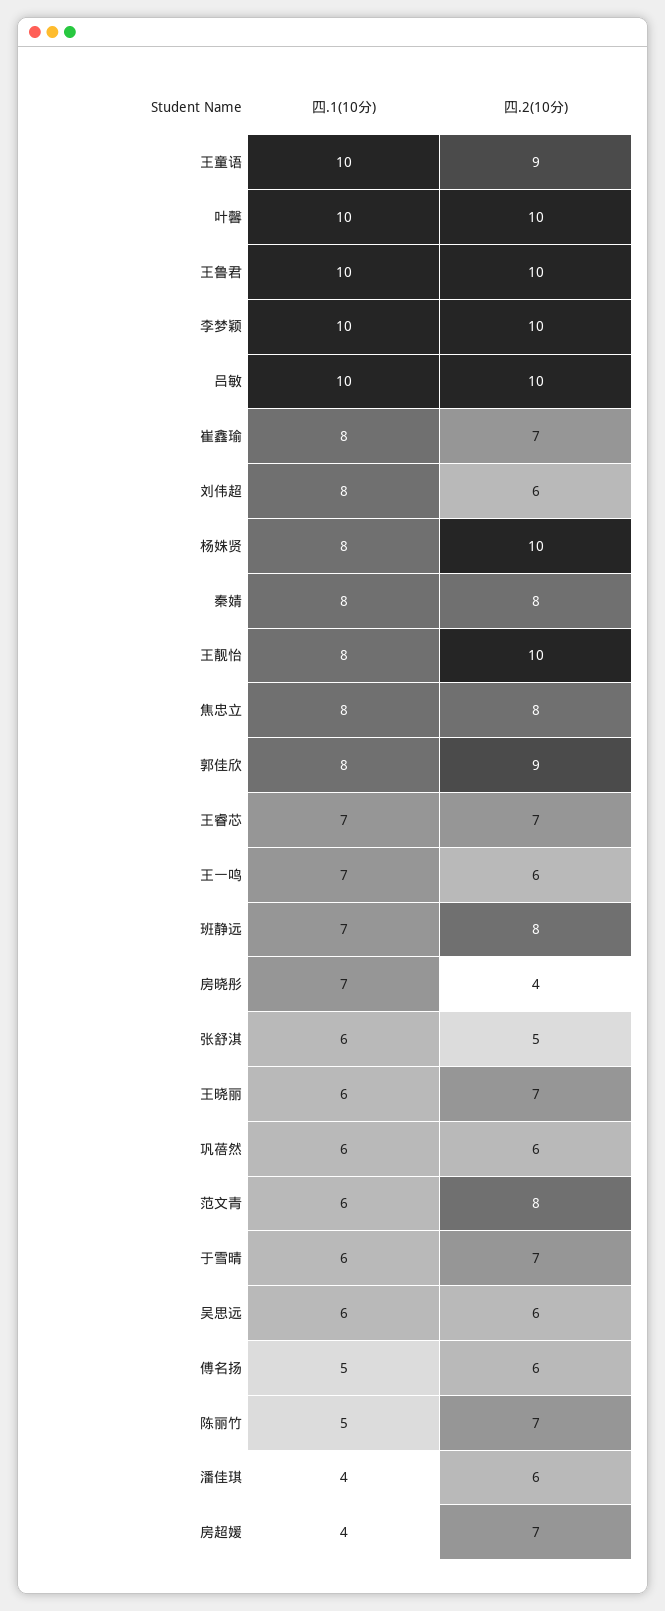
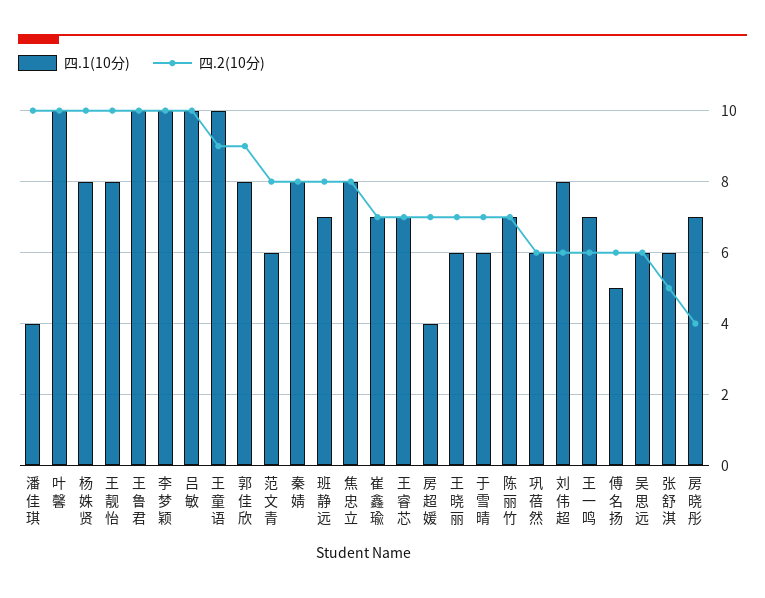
  {
    "四.1(10分)": {
      "王童语": 10,
      "叶馨": 10,
      "王鲁君": 10,
      "李梦颖": 10,
      "吕敏": 10,
-     "崔鑫瑜": 8,
+     "崔鑫瑜": 7,
      "刘伟超": 8,
      "杨姝贤": 8,
      "秦婧": 8,
      "王靓怡": 8,
      "焦忠立": 8,
      "郭佳欣": 8,
      "王睿芯": 7,
      "王一鸣": 7,
      "班静远": 7,
      "房晓彤": 7,
      "张舒淇": 6,
      "王晓丽": 6,
      "巩蓓然": 6,
      "范文青": 6,
      "于雪晴": 6,
      "吴思远": 6,
      "傅名扬": 5,
-     "陈丽竹": 5,
+     "陈丽竹": 7,
      "潘佳琪": 4,
      "房超媛": 4
    },
    "四.2(10分)": {
      "王童语": 9,
      "叶馨": 10,
      "王鲁君": 10,
      "李梦颖": 10,
      "吕敏": 10,
      "崔鑫瑜": 7,
      "刘伟超": 6,
      "杨姝贤": 10,
      "秦婧": 8,
      "王靓怡": 10,
      "焦忠立": 8,
      "郭佳欣": 9,
      "王睿芯": 7,
      "王一鸣": 6,
      "班静远": 8,
      "房晓彤": 4,
      "张舒淇": 5,
      "王晓丽": 7,
      "巩蓓然": 6,
      "范文青": 8,
      "于雪晴": 7,
      "吴思远": 6,
      "傅名扬": 6,
      "陈丽竹": 7,
-     "潘佳琪": 6,
+     "潘佳琪": 10,
      "房超媛": 7
    }
  }

